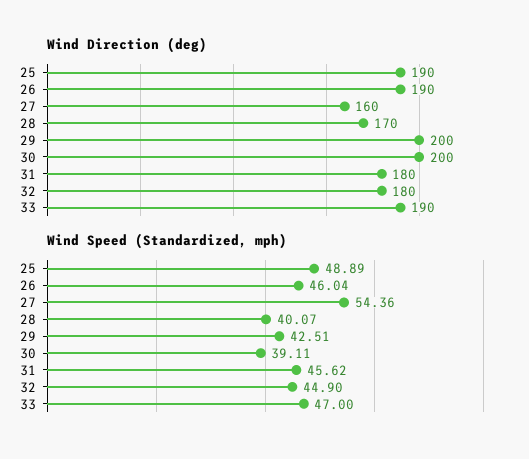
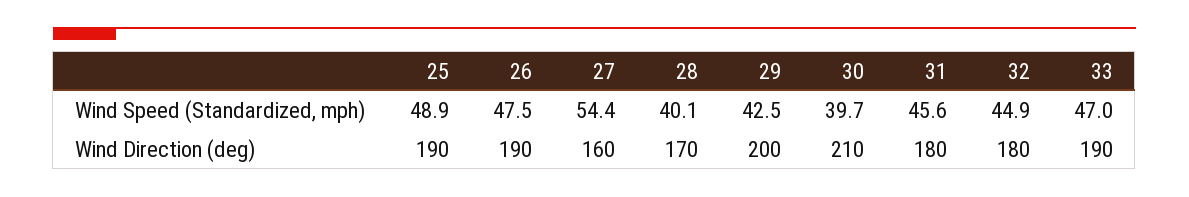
  {
    "Wind Direction (deg)": {
      "25": 190,
      "26": 190,
      "27": 160,
      "28": 170,
      "29": 200,
-     "30": 200,
+     "30": 210,
      "31": 180,
      "32": 180,
      "33": 190
    },
    "Wind Speed (Standardized, mph)": {
      "25": 48.89,
-     "26": 46.04,
+     "26": 47.5,
      "27": 54.36,
      "28": 40.07,
      "29": 42.51,
-     "30": 39.11,
+     "30": 39.7,
      "31": 45.62,
      "32": 44.9,
      "33": 47
    }
  }

